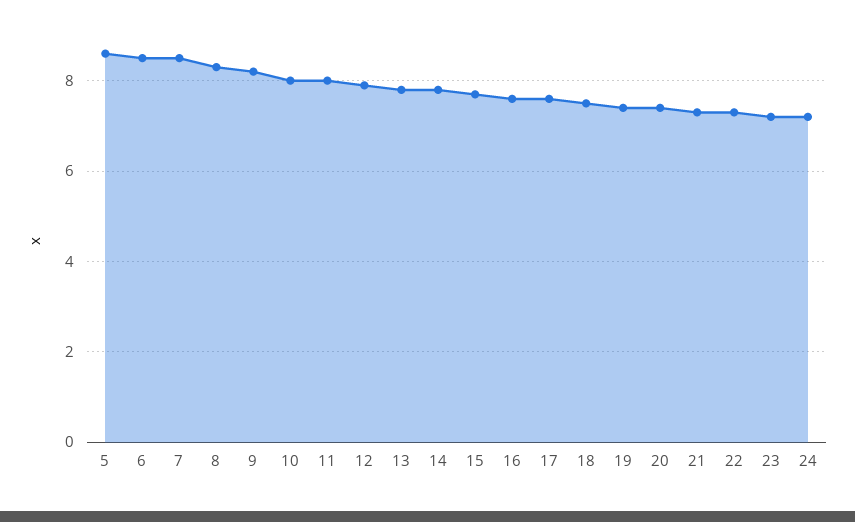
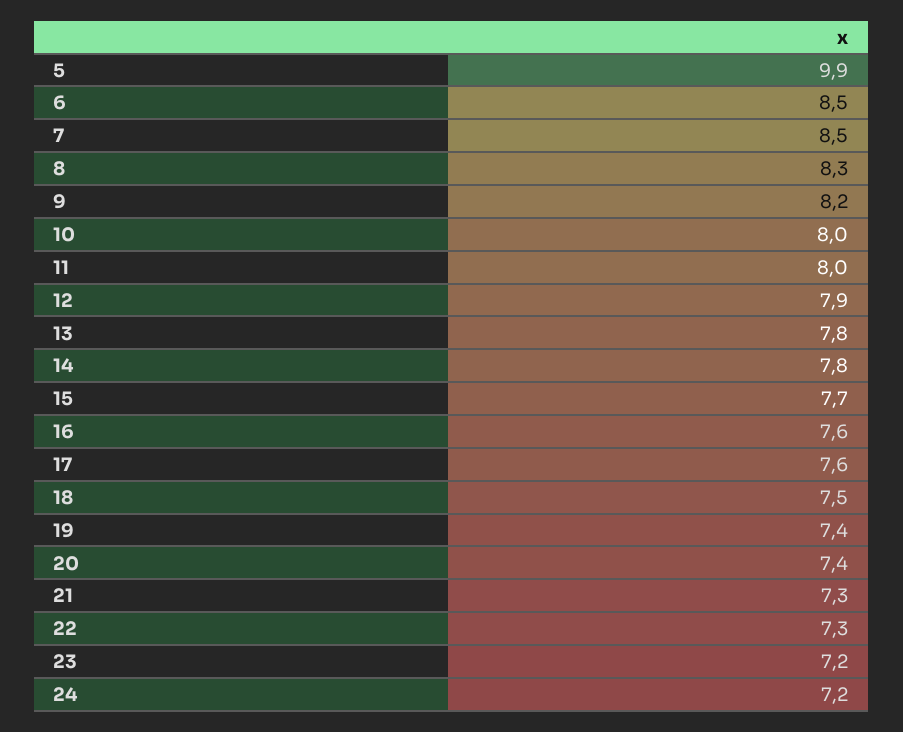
  {
-   "5": 8.5,
+   "5": 9.9,
    "6": 8.5,
    "7": 8.5,
    "8": 8.3,
    "9": 8.2,
    "10": 8,
    "11": 8,
    "12": 7.9,
    "13": 7.8,
    "14": 7.8,
    "15": 7.7,
    "16": 7.6,
    "17": 7.6,
    "18": 7.5,
    "19": 7.4,
    "20": 7.4,
    "21": 7.3,
    "22": 7.3,
    "23": 7.2,
    "24": 7.2
  }

